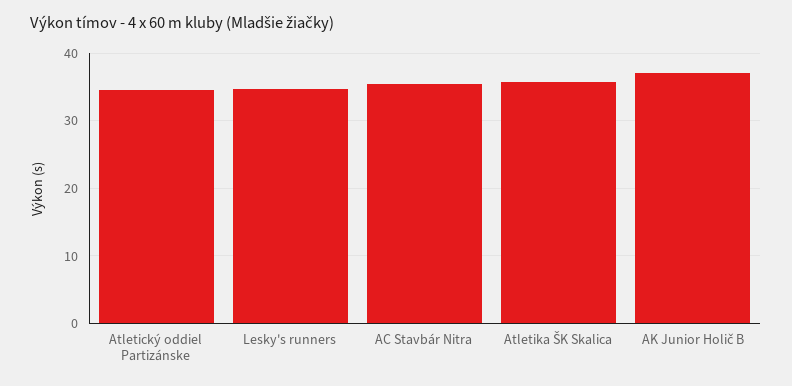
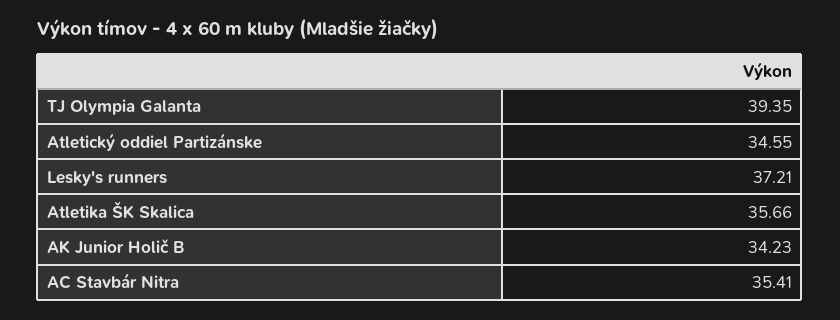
  {
    "Atletický oddiel Partizánske": 34.55,
-   "Lesky's runners": 35,
+   "Lesky's runners": 37.21,
    "AC Stavbár Nitra": 35.41,
    "Atletika ŠK Skalica": 35.66,
-   "AK Junior Holič B": 37
+   "AK Junior Holič B": 34.23,
+   "TJ Olympia Galanta": 39.35
  }

